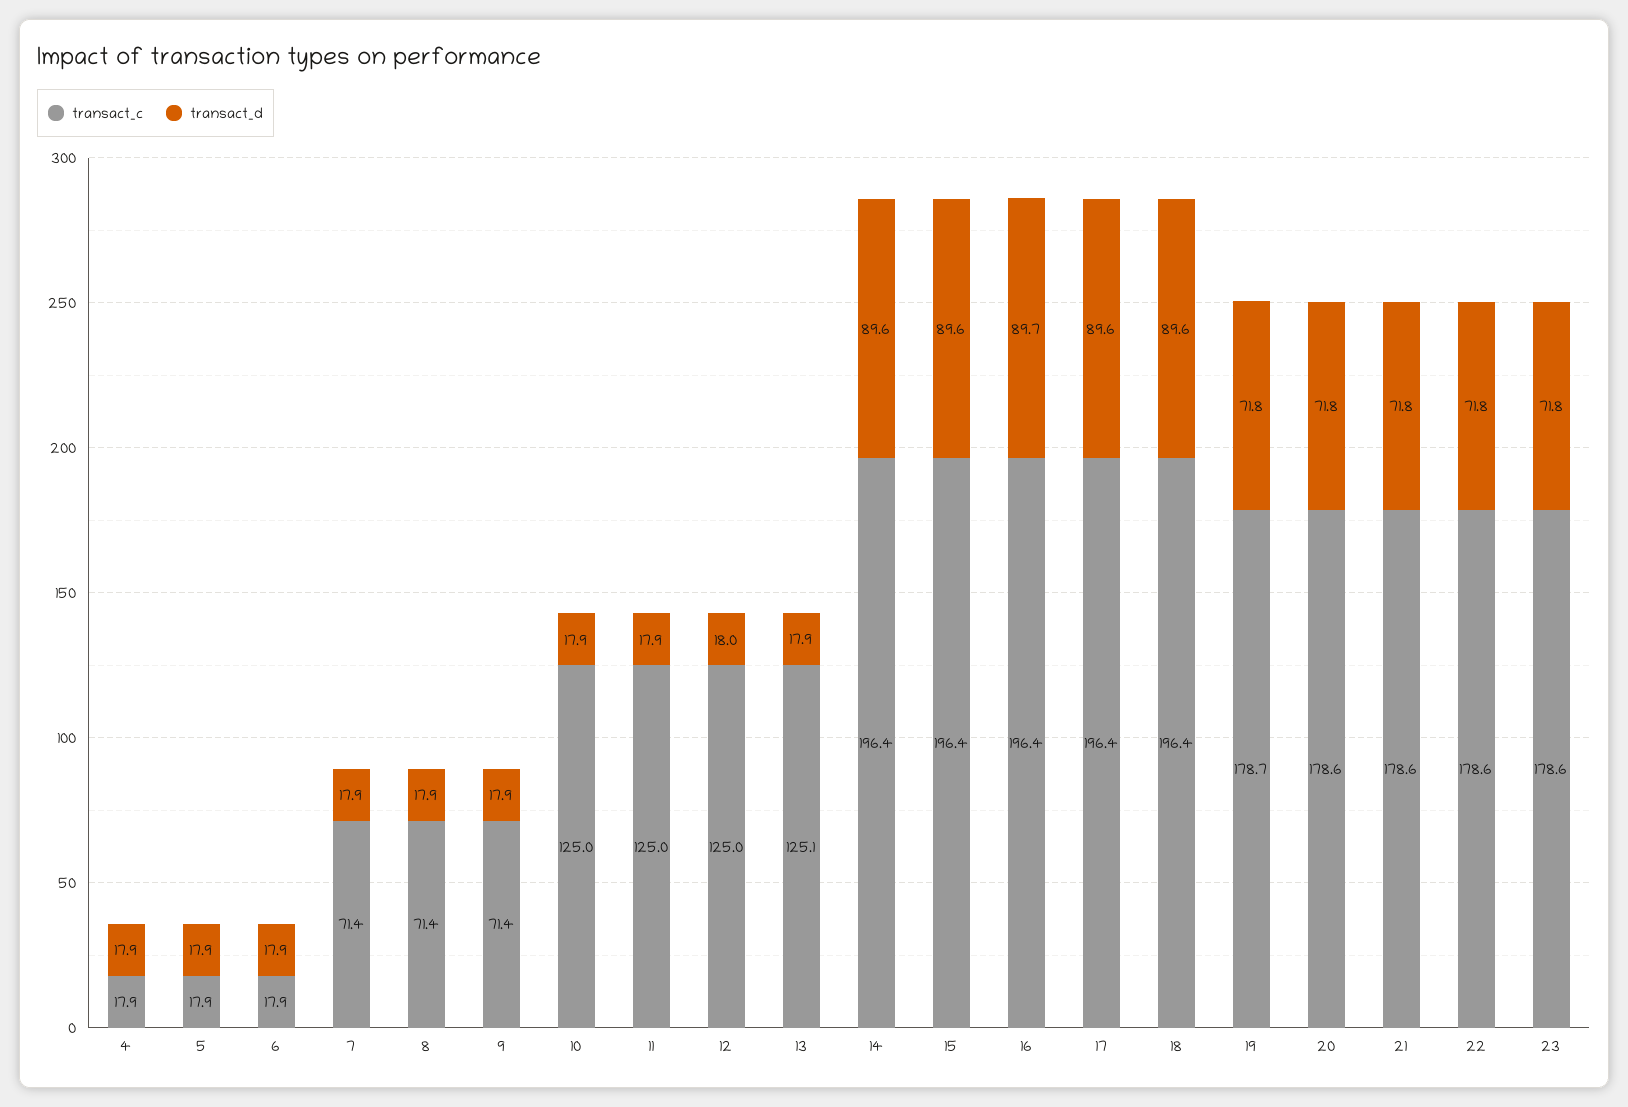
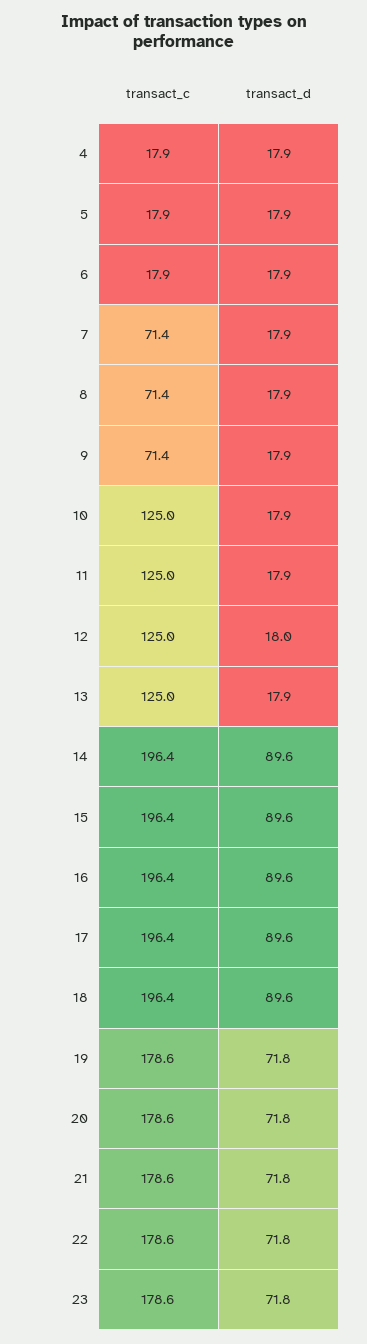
  {
    "transact_c": {
      "4": 17.9,
      "5": 17.9,
      "6": 17.9,
      "7": 71.4,
      "8": 71.4,
      "9": 71.4,
      "10": 125,
      "11": 125,
      "12": 125,
-     "13": 125.1,
+     "13": 125,
      "14": 196.4,
      "15": 196.4,
      "16": 196.4,
      "17": 196.4,
      "18": 196.4,
-     "19": 178.7,
+     "19": 178.6,
      "20": 178.6,
      "21": 178.6,
      "22": 178.6,
      "23": 178.6
    },
    "transact_d": {
      "4": 17.9,
      "5": 17.9,
      "6": 17.9,
      "7": 17.9,
      "8": 17.9,
      "9": 17.9,
      "10": 17.9,
      "11": 17.9,
      "12": 18,
      "13": 17.9,
      "14": 89.6,
      "15": 89.6,
-     "16": 89.7,
+     "16": 89.6,
      "17": 89.6,
      "18": 89.6,
      "19": 71.8,
      "20": 71.8,
      "21": 71.8,
      "22": 71.8,
      "23": 71.8
    }
  }

